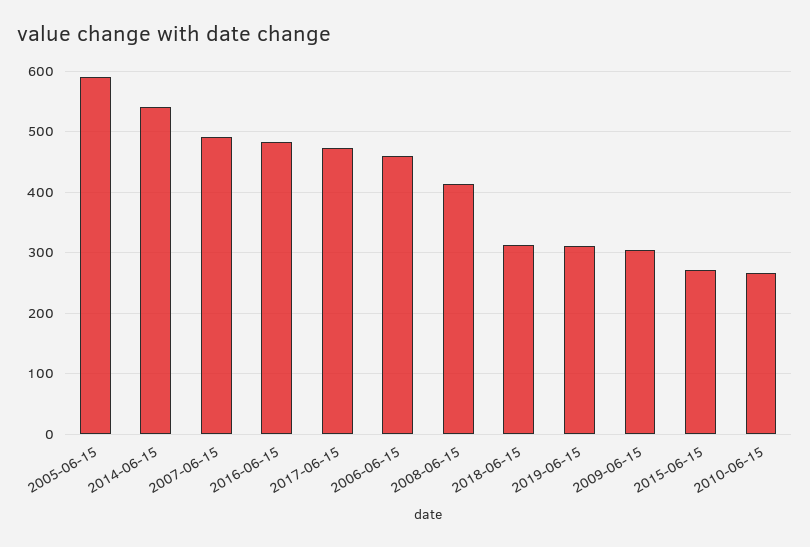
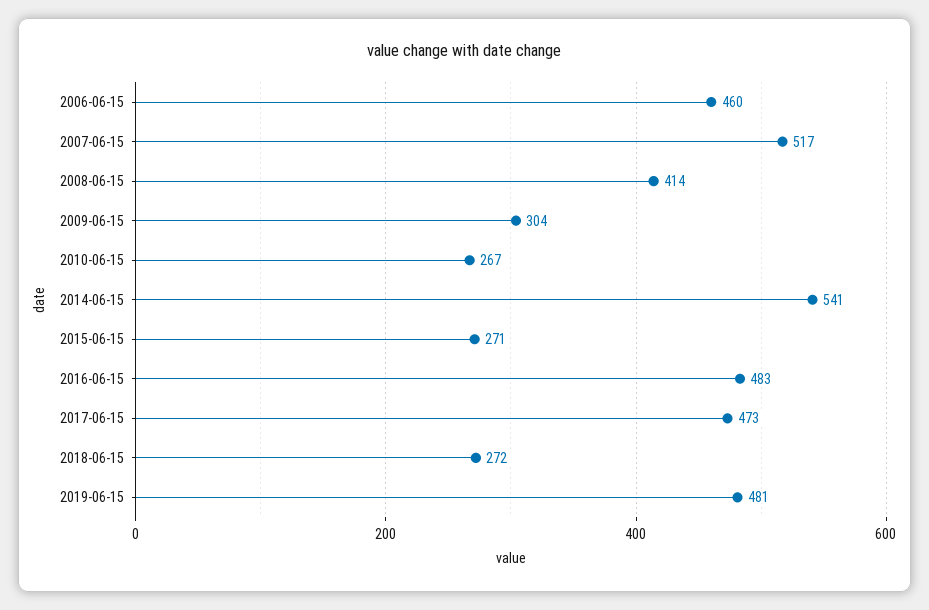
  {
-   "2005-06-15": 590,
    "2014-06-15": 541,
-   "2007-06-15": 490,
+   "2007-06-15": 517,
    "2016-06-15": 483,
    "2017-06-15": 473,
    "2006-06-15": 460,
    "2008-06-15": 414,
-   "2018-06-15": 310,
+   "2018-06-15": 272,
-   "2019-06-15": 310,
+   "2019-06-15": 481,
    "2009-06-15": 304,
    "2015-06-15": 271,
    "2010-06-15": 267
  }

